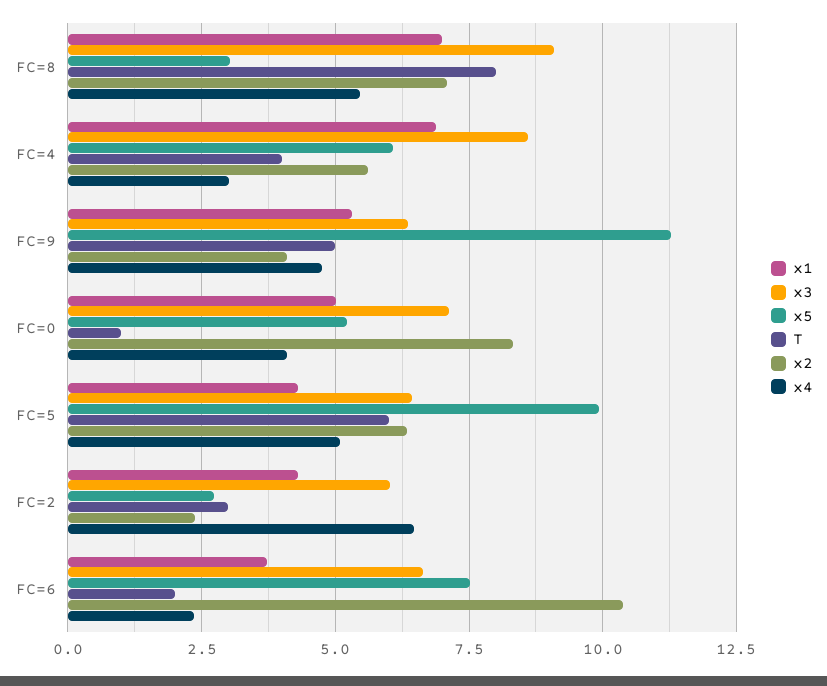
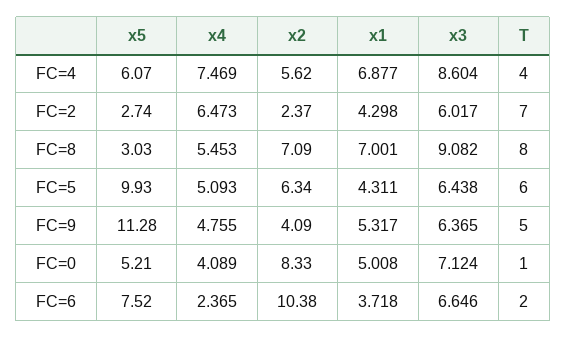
  {
    "x1": {
      "FC=8": 7.001,
      "FC=4": 6.877,
      "FC=9": 5.317,
      "FC=0": 5.008,
      "FC=5": 4.311,
      "FC=2": 4.298,
      "FC=6": 3.718
    },
    "x3": {
      "FC=8": 9.082,
      "FC=4": 8.604,
      "FC=9": 6.365,
      "FC=0": 7.124,
      "FC=5": 6.438,
      "FC=2": 6.017,
      "FC=6": 6.646
    },
    "x5": {
      "FC=8": 3.03,
      "FC=4": 6.07,
      "FC=9": 11.28,
      "FC=0": 5.21,
      "FC=5": 9.93,
      "FC=2": 2.74,
      "FC=6": 7.52
    },
    "T": {
      "FC=8": 8,
      "FC=4": 4,
      "FC=9": 5,
      "FC=0": 1,
      "FC=5": 6,
-     "FC=2": 3,
+     "FC=2": 7,
      "FC=6": 2
    },
    "x2": {
      "FC=8": 7.09,
      "FC=4": 5.62,
      "FC=9": 4.09,
      "FC=0": 8.33,
      "FC=5": 6.34,
      "FC=2": 2.37,
      "FC=6": 10.38
    },
    "x4": {
      "FC=8": 5.453,
-     "FC=4": 3,
+     "FC=4": 7.469,
      "FC=9": 4.755,
      "FC=0": 4.089,
      "FC=5": 5.093,
      "FC=2": 6.473,
      "FC=6": 2.365
    }
  }

